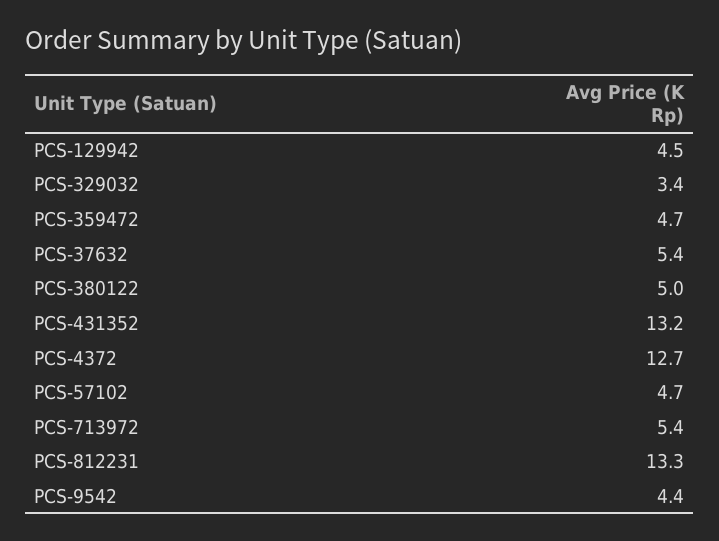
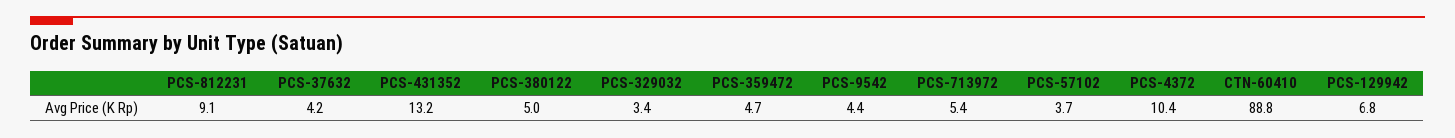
  {
-   "PCS-129942": 4.5,
+   "PCS-129942": 6.8,
    "PCS-329032": 3.4,
    "PCS-359472": 4.7,
-   "PCS-37632": 5.4,
+   "PCS-37632": 4.2,
    "PCS-380122": 5,
    "PCS-431352": 13.2,
-   "PCS-4372": 12.7,
+   "PCS-4372": 10.4,
-   "PCS-57102": 4.7,
+   "PCS-57102": 3.7,
    "PCS-713972": 5.4,
-   "PCS-812231": 13.3,
+   "PCS-812231": 9.1,
-   "PCS-9542": 4.4
+   "PCS-9542": 4.4,
+   "CTN-60410": 88.8
  }

